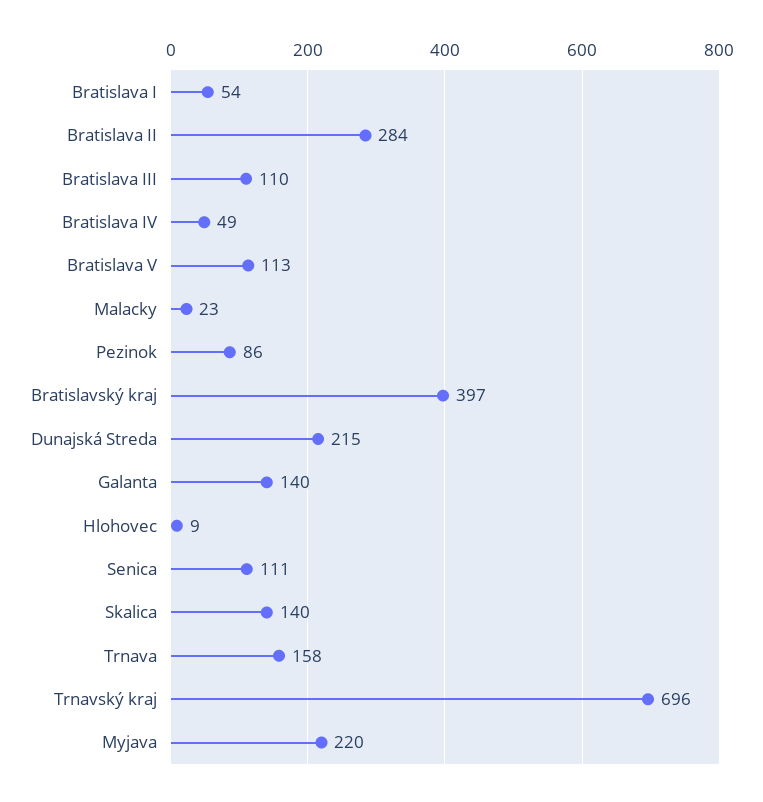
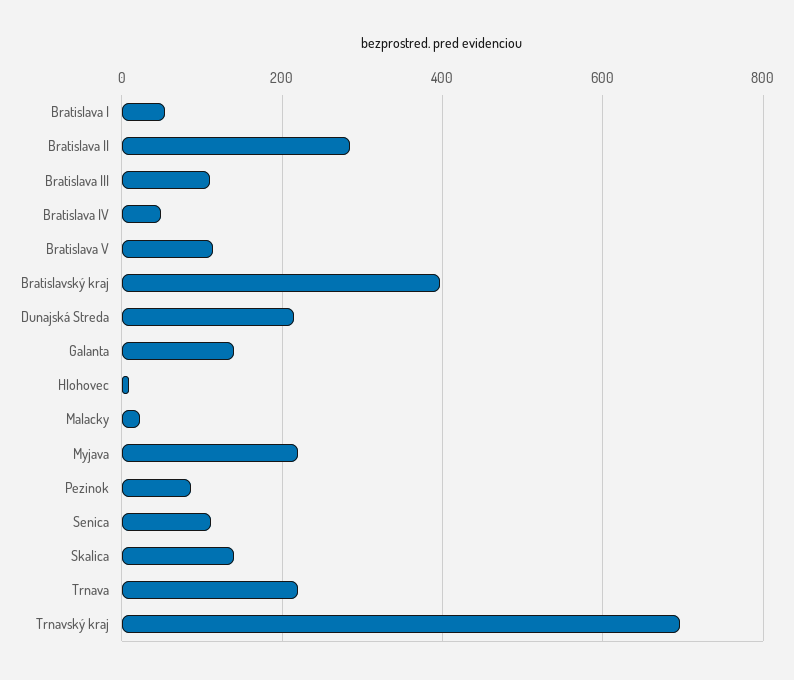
  {
    "Bratislava I": 54,
    "Bratislava II": 284,
    "Bratislava III": 110,
    "Bratislava IV": 49,
    "Bratislava V": 113,
    "Malacky": 23,
    "Pezinok": 86,
    "Bratislavský kraj": 397,
    "Dunajská Streda": 215,
    "Galanta": 140,
    "Hlohovec": 9,
    "Senica": 111,
    "Skalica": 140,
-   "Trnava": 158,
+   "Trnava": 220,
    "Trnavský kraj": 696,
    "Myjava": 220
  }

